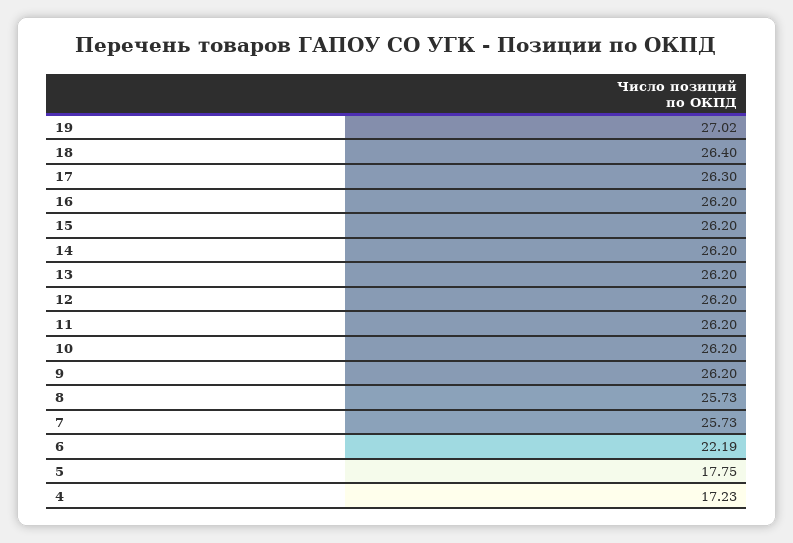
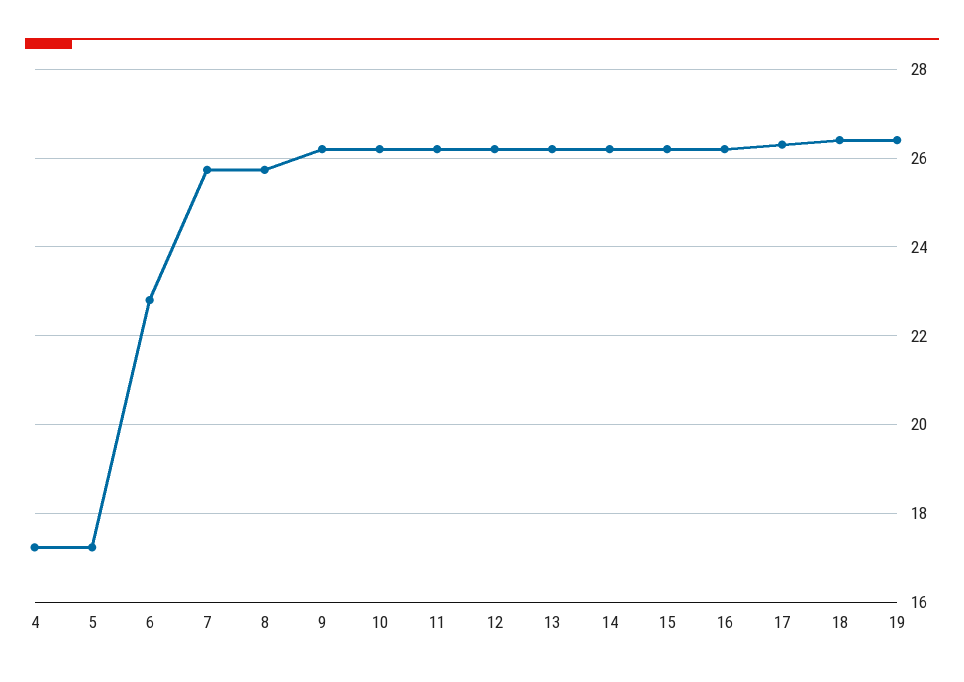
  {
-   "19": 27.02,
+   "19": 26.4,
    "18": 26.4,
    "17": 26.3,
    "16": 26.2,
    "15": 26.2,
    "14": 26.2,
    "13": 26.2,
    "12": 26.2,
    "11": 26.2,
    "10": 26.2,
    "9": 26.2,
    "8": 25.73,
    "7": 25.73,
-   "6": 22.19,
+   "6": 22.8,
-   "5": 17.75,
+   "5": 17.2,
    "4": 17.23
  }

